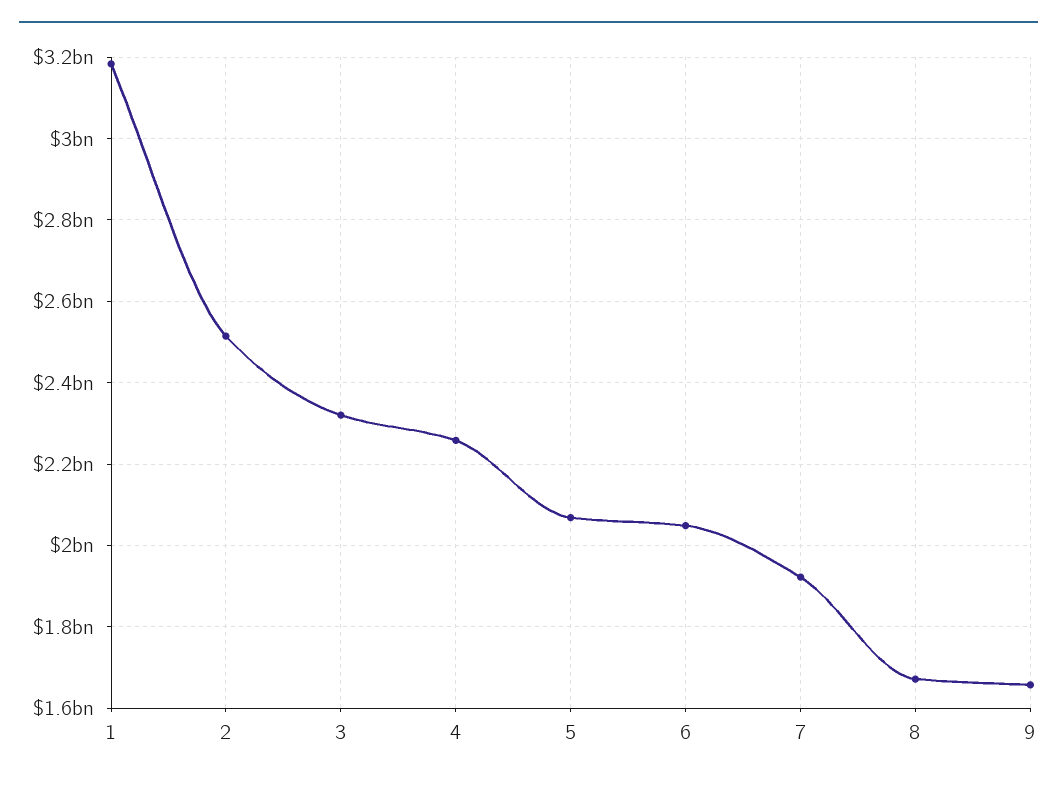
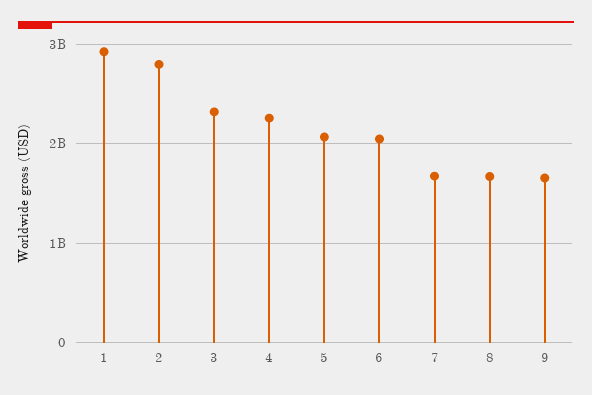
  {
-   "1": 3180000000,
+   "1": 2900000000,
-   "2": 2520000000,
+   "2": 2800000000,
    "3": 2320000000,
    "4": 2260000000,
    "5": 2060000000,
    "6": 2040000000,
-   "7": 1920000000,
+   "7": 1700000000,
    "8": 1680000000,
    "9": 1660000000
  }

